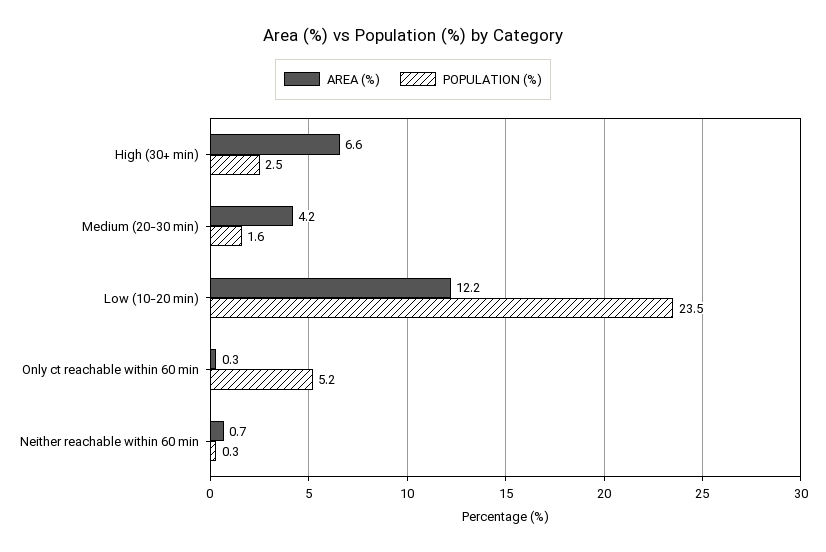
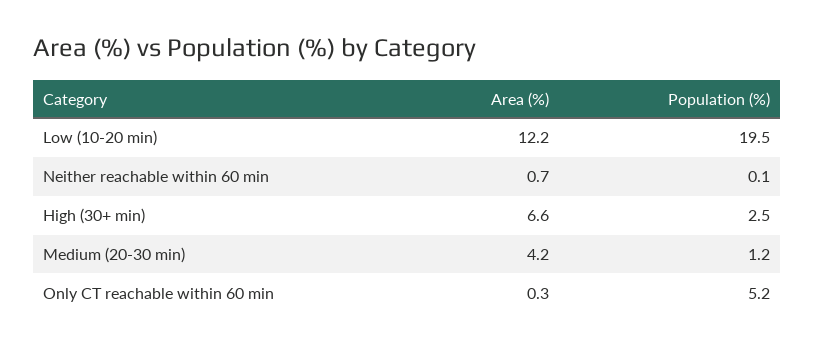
  {
    "AREA (%)": {
      "High (30+ min)": 6.6,
      "Medium (20-30 min)": 4.2,
      "Low (10-20 min)": 12.2,
      "Only ct reachable within 60 min": 0.3,
      "Neither reachable within 60 min": 0.7
    },
    "POPULATION (%)": {
      "High (30+ min)": 2.5,
-     "Medium (20-30 min)": 1.6,
+     "Medium (20-30 min)": 1.2,
-     "Low (10-20 min)": 23.5,
+     "Low (10-20 min)": 19.5,
      "Only ct reachable within 60 min": 5.2,
-     "Neither reachable within 60 min": 0.3
+     "Neither reachable within 60 min": 0.1
    }
  }

